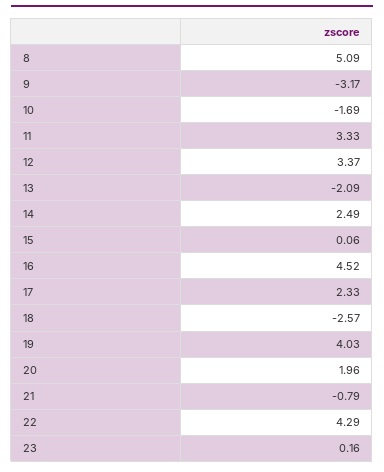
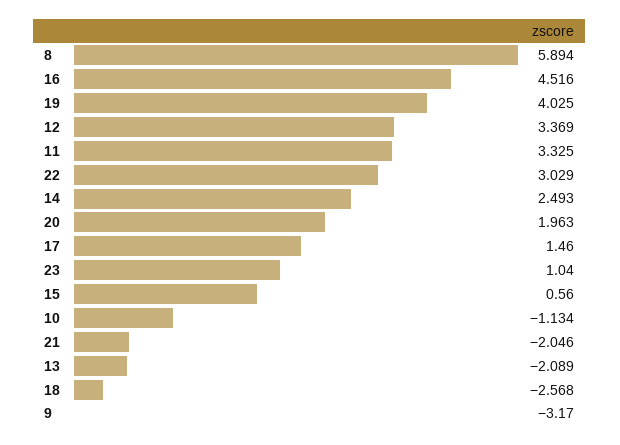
  {
-   "8": 5.09,
+   "8": 5.894,
    "9": -3.17,
-   "10": -1.69,
+   "10": -1.134,
    "11": 3.325,
    "12": 3.369,
    "13": -2.089,
    "14": 2.493,
-   "15": 0.06,
+   "15": 0.56,
    "16": 4.516,
-   "17": 2.33,
+   "17": 1.46,
    "18": -2.568,
    "19": 4.025,
    "20": 1.963,
-   "21": -0.79,
+   "21": -2.046,
-   "22": 4.29,
+   "22": 3.029,
-   "23": 0.16
+   "23": 1.04
  }

